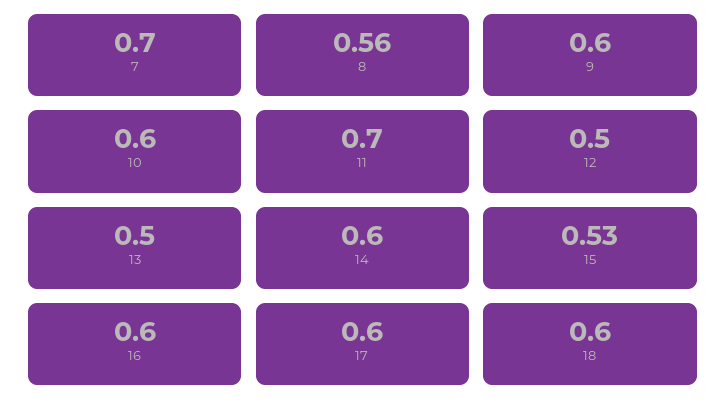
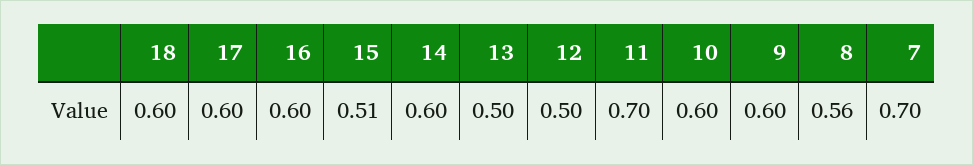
  {
    "7": 0.7,
    "8": 0.56,
    "9": 0.6,
    "10": 0.6,
    "11": 0.7,
    "12": 0.5,
    "13": 0.5,
    "14": 0.6,
-   "15": 0.53,
+   "15": 0.51,
    "16": 0.6,
    "17": 0.6,
    "18": 0.6
  }

